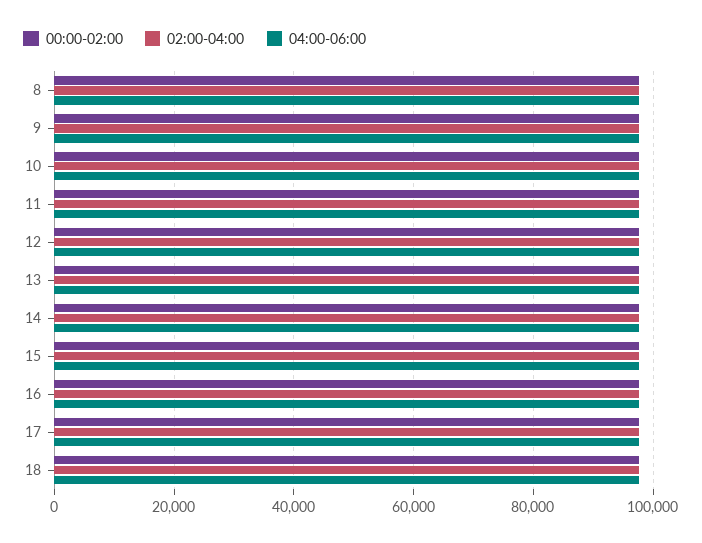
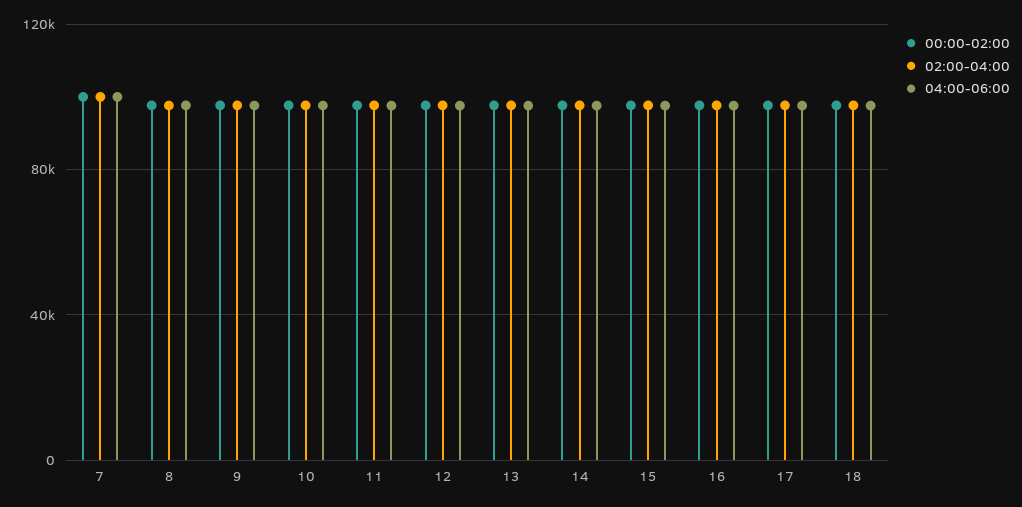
  {
    "00:00-02:00": {
      "8": 98000,
      "9": 98000,
      "10": 98000,
      "11": 98000,
      "12": 98000,
      "13": 98000,
      "14": 98000,
      "15": 98000,
      "16": 98000,
      "17": 98000,
-     "18": 98000
+     "18": 98000,
+     "7": 100000
    },
    "02:00-04:00": {
      "8": 98000,
      "9": 98000,
      "10": 98000,
      "11": 98000,
      "12": 98000,
      "13": 98000,
      "14": 98000,
      "15": 98000,
      "16": 98000,
      "17": 98000,
-     "18": 98000
+     "18": 98000,
+     "7": 100000
    },
    "04:00-06:00": {
      "8": 98000,
      "9": 98000,
      "10": 98000,
      "11": 98000,
      "12": 98000,
      "13": 98000,
      "14": 98000,
      "15": 98000,
      "16": 98000,
      "17": 98000,
-     "18": 98000
+     "18": 98000,
+     "7": 100000
    }
  }

